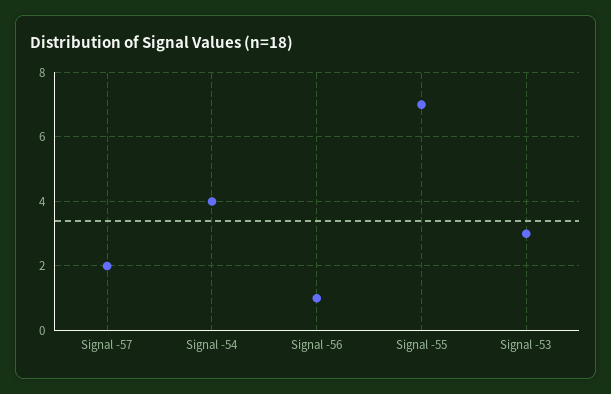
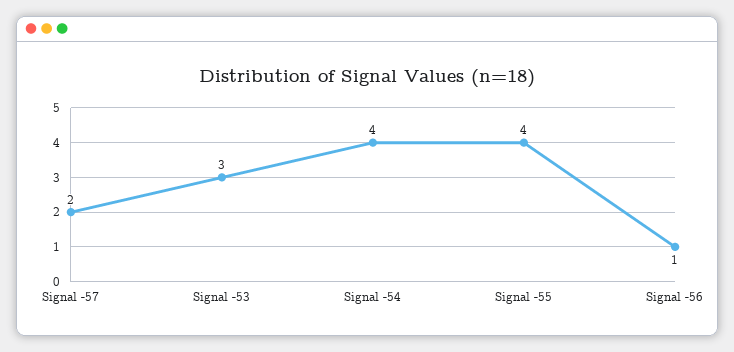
  {
    "Signal -57": 2,
    "Signal -54": 4,
    "Signal -56": 1,
-   "Signal -55": 7,
+   "Signal -55": 4,
    "Signal -53": 3
  }

